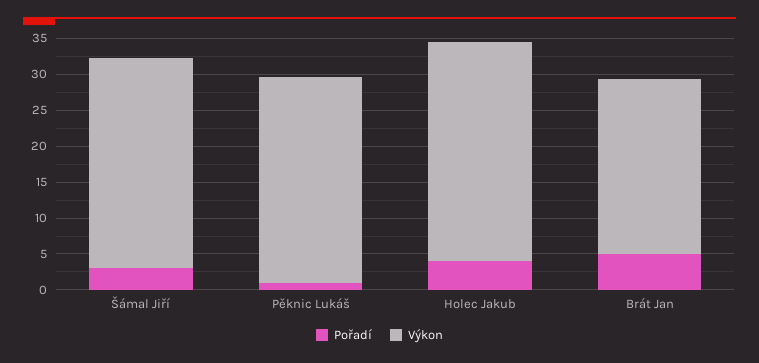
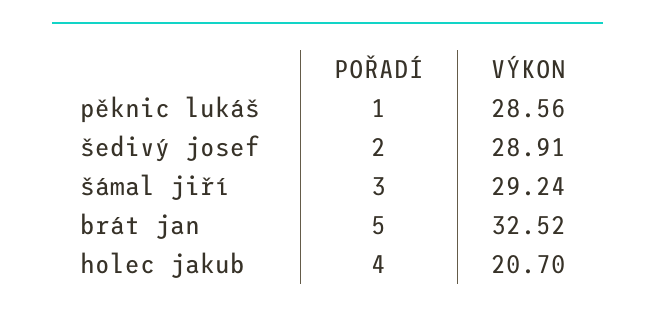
  {
    "Pořadí": {
      "Šámal Jiří": 3,
      "Pěknic Lukáš": 1,
      "Holec Jakub": 4,
-     "Brát Jan": 5
+     "Brát Jan": 5,
+     "šedivý josef": 2
    },
    "Výkon": {
      "Šámal Jiří": 29.24,
      "Pěknic Lukáš": 28.56,
-     "Holec Jakub": 30,
+     "Holec Jakub": 20.7,
-     "Brát Jan": 25
+     "Brát Jan": 32.52,
+     "šedivý josef": 28.91
    }
  }

